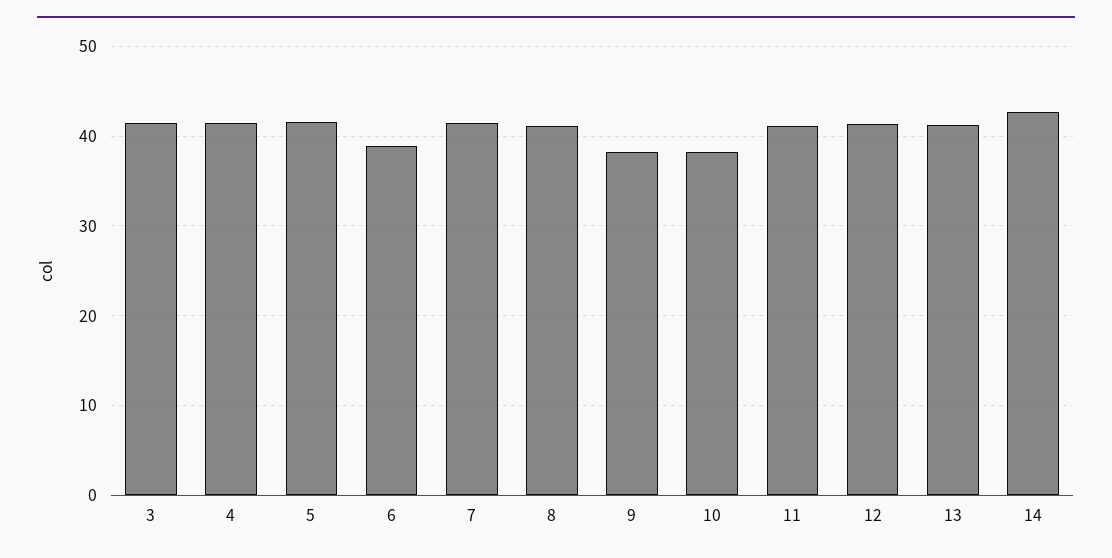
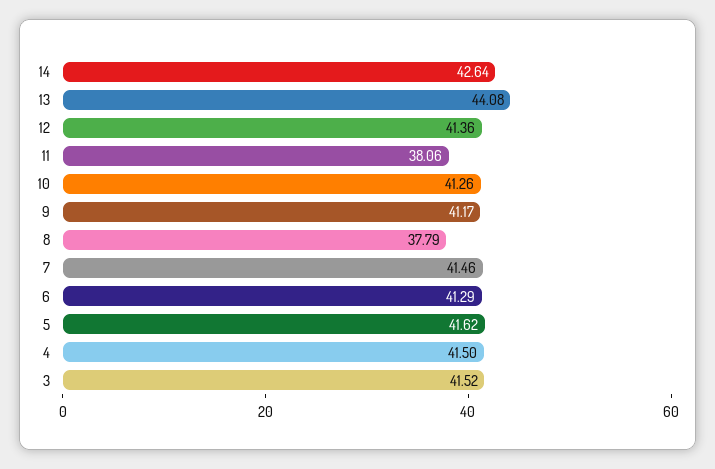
  {
    "3": 41.52,
    "4": 41.5,
    "5": 41.62,
-   "6": 39,
+   "6": 41.29,
    "7": 41.46,
-   "8": 41,
+   "8": 37.79,
-   "9": 38,
+   "9": 41.17,
-   "10": 38,
+   "10": 41.26,
-   "11": 41,
+   "11": 38.06,
    "12": 41.36,
-   "13": 41,
+   "13": 44.08,
    "14": 42.64
  }

